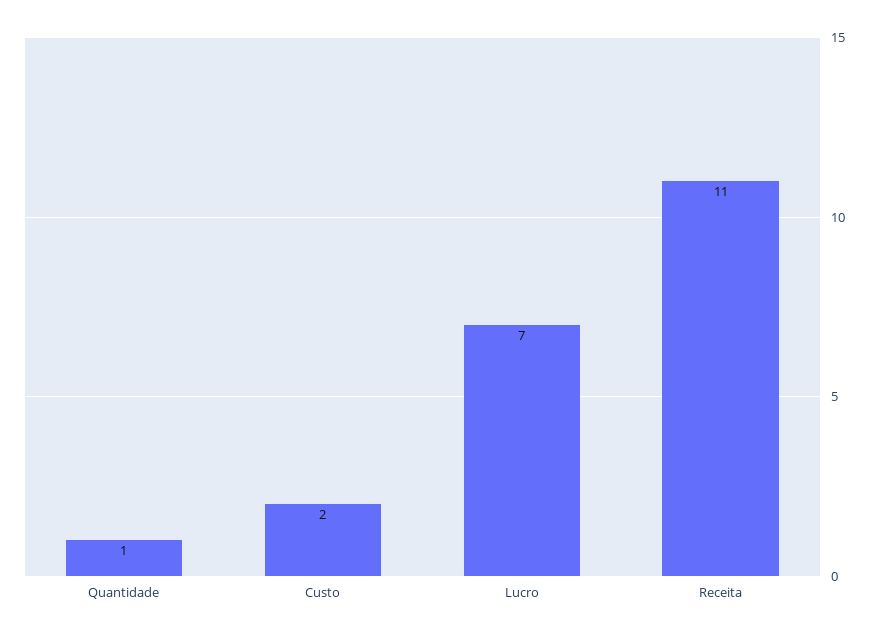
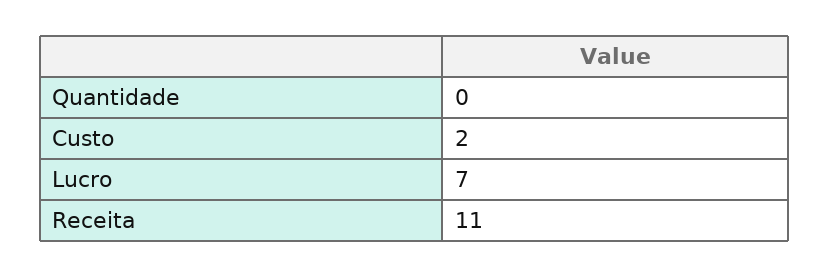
  {
-   "Quantidade": 1,
+   "Quantidade": 0,
    "Custo": 2,
    "Lucro": 7,
    "Receita": 11
  }

